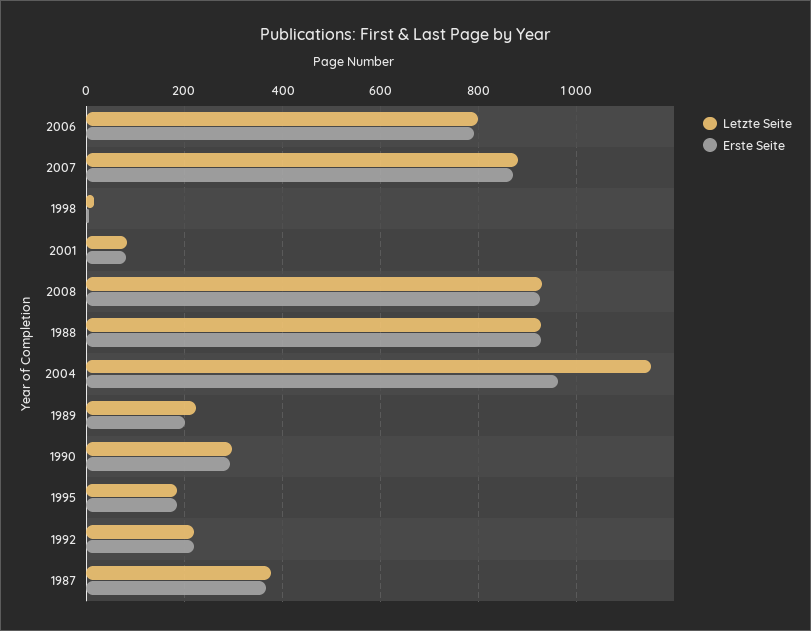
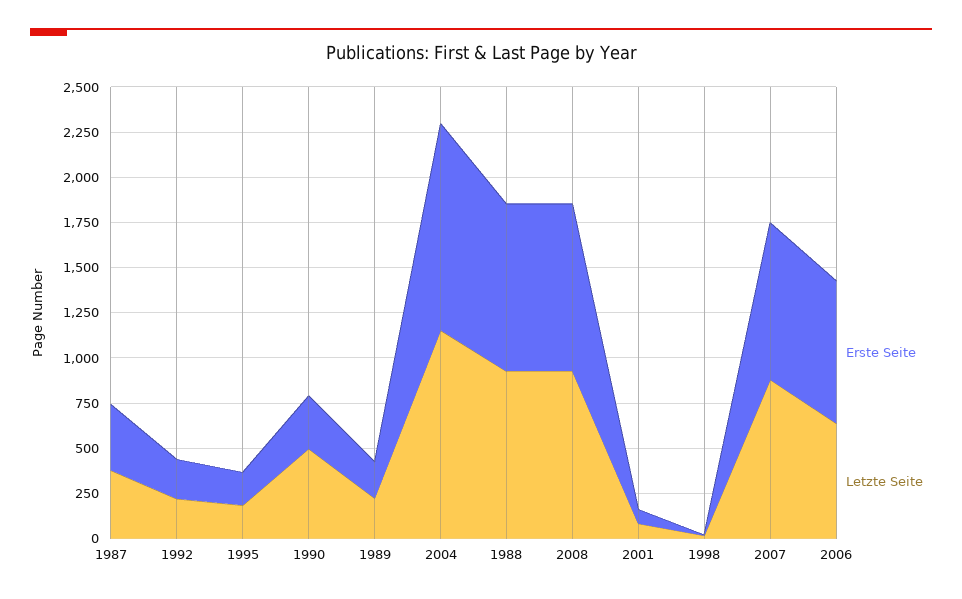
  {
    "Letzte Seite": {
-     "2006": 800,
+     "2006": 650,
      "2007": 880,
      "1998": 20,
      "2001": 80,
      "2008": 920,
      "1988": 920,
      "2004": 1160,
      "1989": 220,
-     "1990": 300,
+     "1990": 500,
      "1995": 180,
      "1992": 220,
      "1987": 380
    },
    "Erste Seite": {
      "2006": 800,
      "2007": 860,
      "1998": 0,
      "2001": 80,
      "2008": 920,
      "1988": 920,
-     "2004": 960,
+     "2004": 1150,
      "1989": 200,
      "1990": 300,
      "1995": 180,
      "1992": 220,
      "1987": 360
    }
  }

